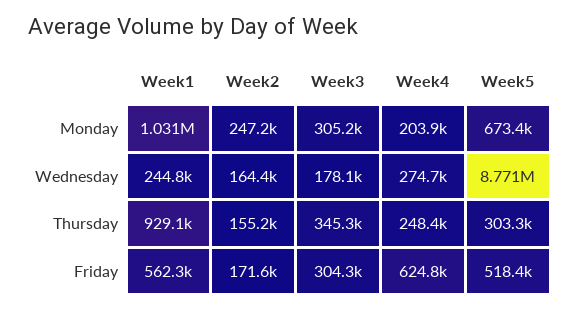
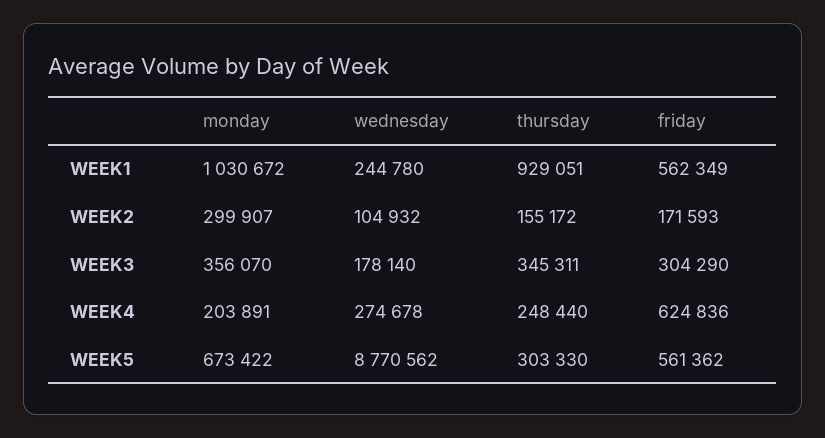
  {
    "Week1": {
      "Monday": 1030672,
      "Wednesday": 244780,
      "Thursday": 929051,
      "Friday": 562349
    },
    "Week2": {
-     "Monday": 247200,
+     "Monday": 299907,
-     "Wednesday": 164400,
+     "Wednesday": 104932,
      "Thursday": 155172,
      "Friday": 171593
    },
    "Week3": {
-     "Monday": 305200,
+     "Monday": 356070,
      "Wednesday": 178140,
      "Thursday": 345311,
      "Friday": 304290
    },
    "Week4": {
      "Monday": 203891,
      "Wednesday": 274678,
      "Thursday": 248440,
      "Friday": 624836
    },
    "Week5": {
      "Monday": 673422,
      "Wednesday": 8770562,
      "Thursday": 303330,
-     "Friday": 518400
+     "Friday": 561362
    }
  }

